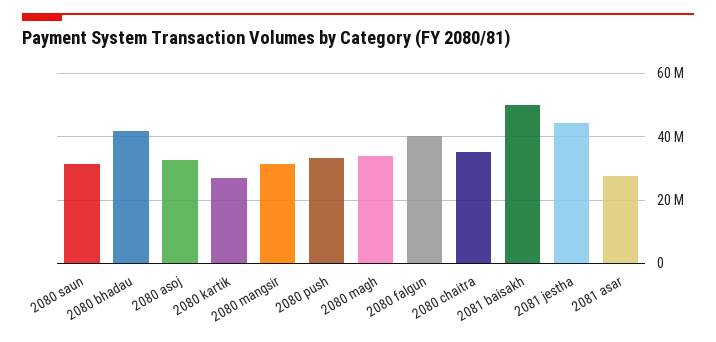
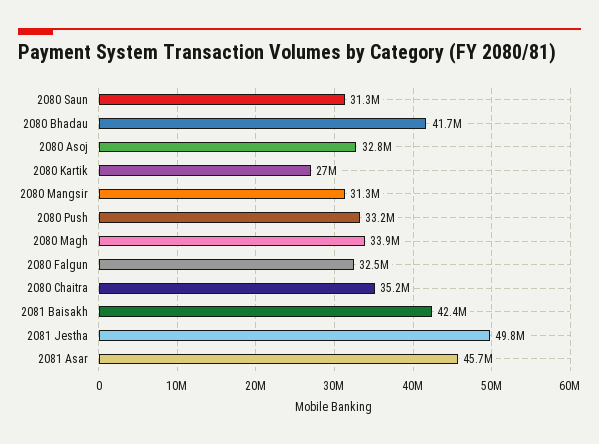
  {
    "2080 saun": 31300000,
    "2080 bhadau": 41700000,
    "2080 asoj": 32800000,
    "2080 kartik": 27000000,
    "2080 mangsir": 31300000,
    "2080 push": 33200000,
    "2080 magh": 33900000,
-   "2080 falgun": 40000000,
+   "2080 falgun": 32500000,
    "2080 chaitra": 35200000,
-   "2081 baisakh": 50000000,
+   "2081 baisakh": 42400000,
-   "2081 jestha": 44000000,
+   "2081 jestha": 49800000,
-   "2081 asar": 28000000
+   "2081 asar": 45700000
  }

